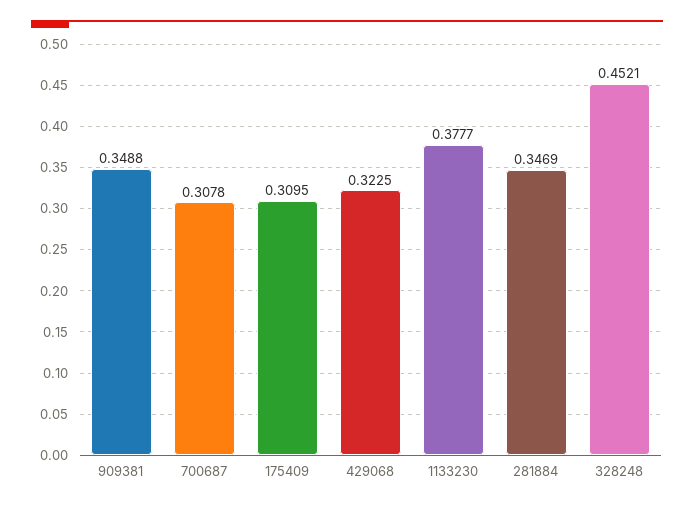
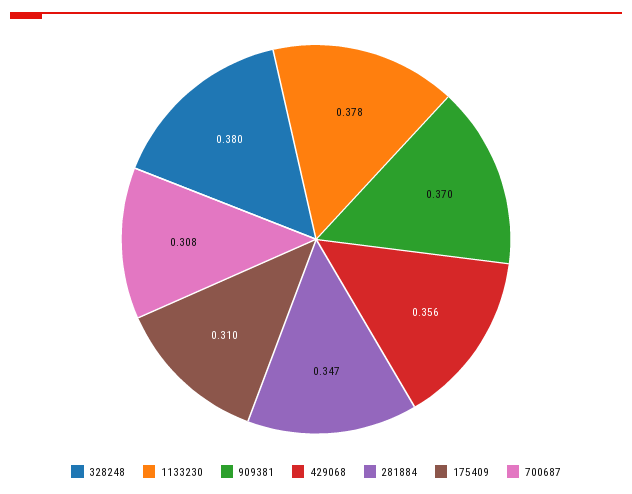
  {
-   "909381": 0.3488,
+   "909381": 0.37,
    "700687": 0.3078,
    "175409": 0.3095,
-   "429068": 0.3225,
+   "429068": 0.356,
    "1133230": 0.3777,
    "281884": 0.3469,
-   "328248": 0.4521
+   "328248": 0.38
  }

